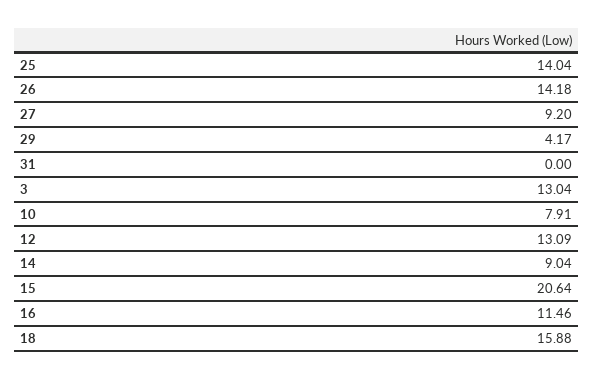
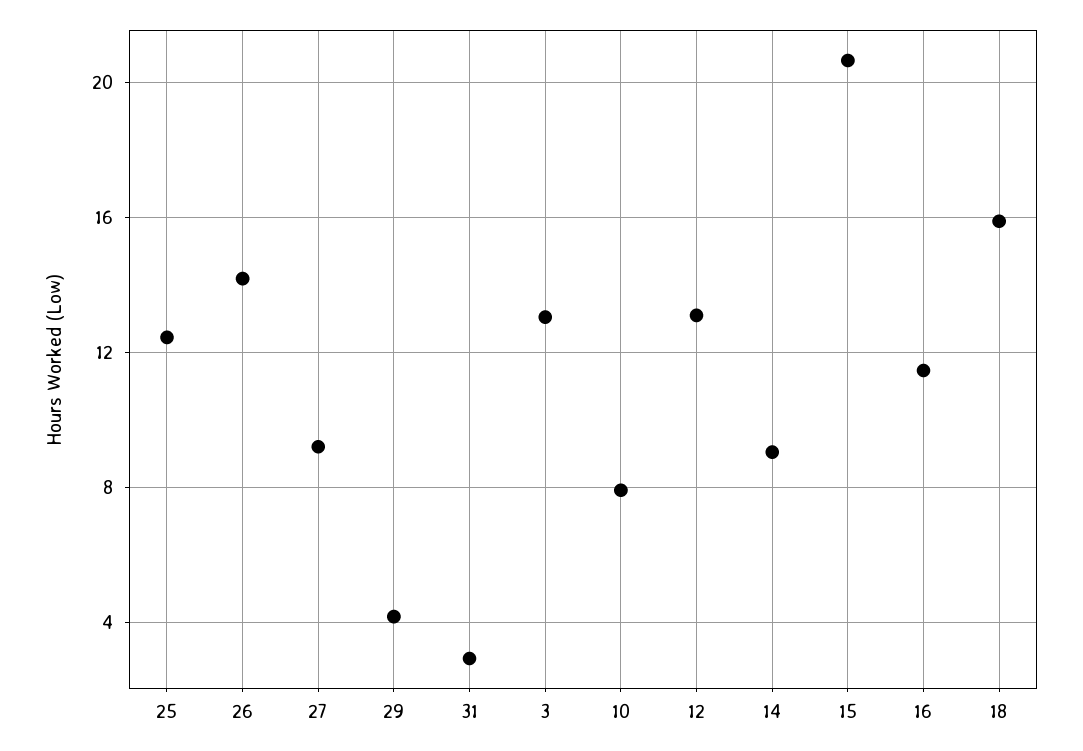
  {
-   "25": 14.04,
+   "25": 12.5,
    "26": 14.18,
    "27": 9.2,
    "29": 4.17,
-   "31": 0,
+   "31": 3,
    "3": 13.04,
    "10": 7.91,
    "12": 13.09,
    "14": 9.04,
    "15": 20.64,
    "16": 11.46,
    "18": 15.88
  }

